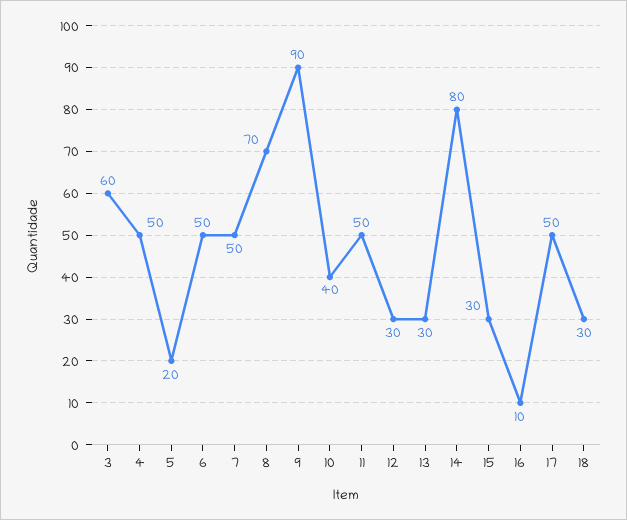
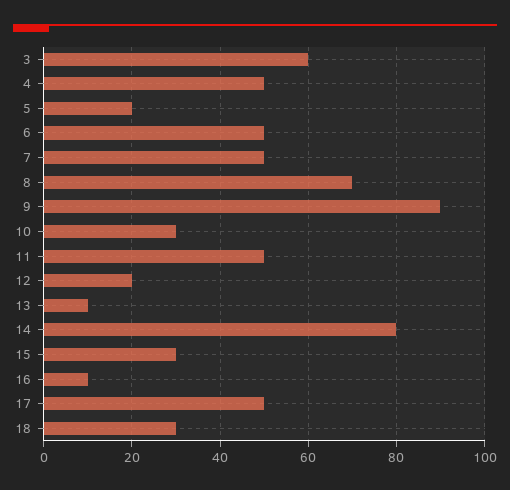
  {
    "3": 60,
    "4": 50,
    "5": 20,
    "6": 50,
    "7": 50,
    "8": 70,
    "9": 90,
-   "10": 40,
+   "10": 30,
    "11": 50,
-   "12": 30,
+   "12": 20,
-   "13": 30,
+   "13": 10,
    "14": 80,
    "15": 30,
    "16": 10,
    "17": 50,
    "18": 30
  }

